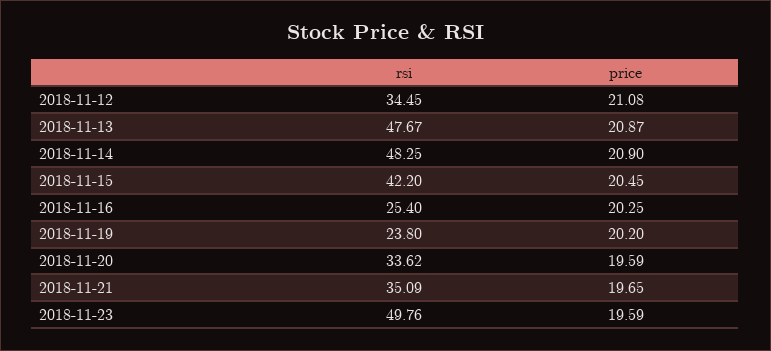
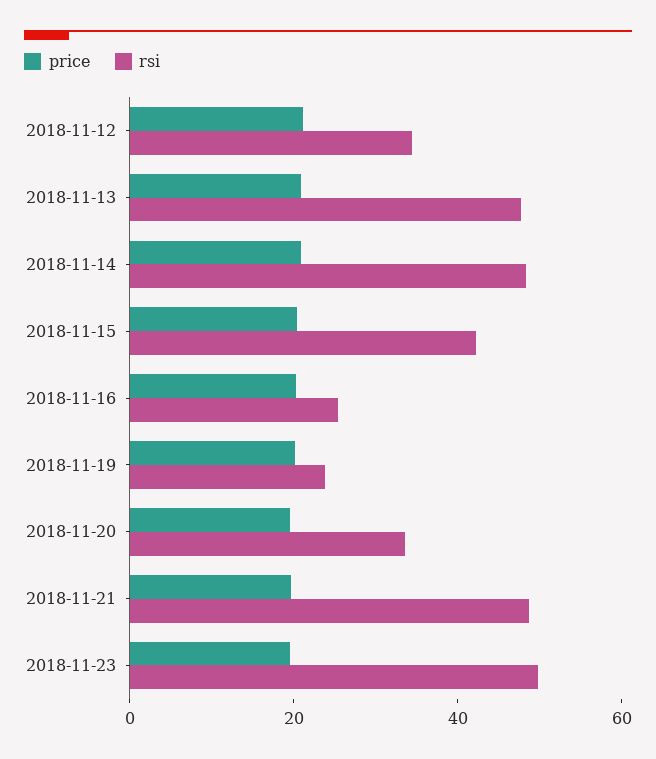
  {
    "rsi": {
      "2018-11-12": 34.45,
      "2018-11-13": 47.67,
      "2018-11-14": 48.25,
      "2018-11-15": 42.2,
      "2018-11-16": 25.4,
      "2018-11-19": 23.8,
      "2018-11-20": 33.62,
-     "2018-11-21": 35.09,
+     "2018-11-21": 50,
      "2018-11-23": 49.76
    },
    "price": {
      "2018-11-12": 21.08,
      "2018-11-13": 20.87,
      "2018-11-14": 20.9,
      "2018-11-15": 20.45,
      "2018-11-16": 20.25,
      "2018-11-19": 20.2,
      "2018-11-20": 19.59,
      "2018-11-21": 19.65,
      "2018-11-23": 19.59
    }
  }

